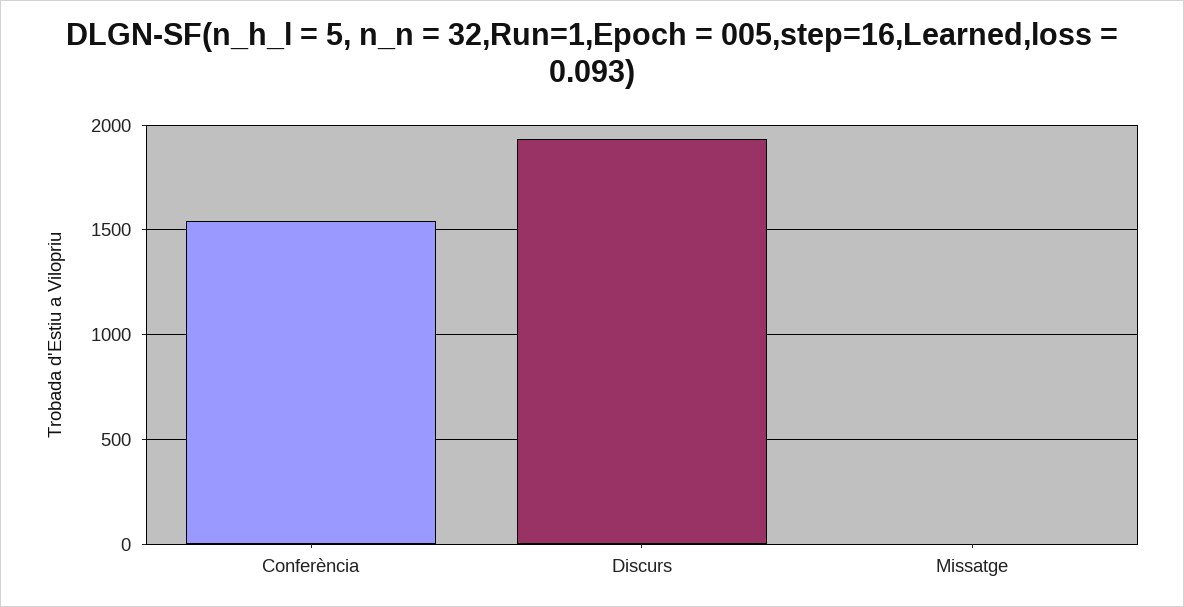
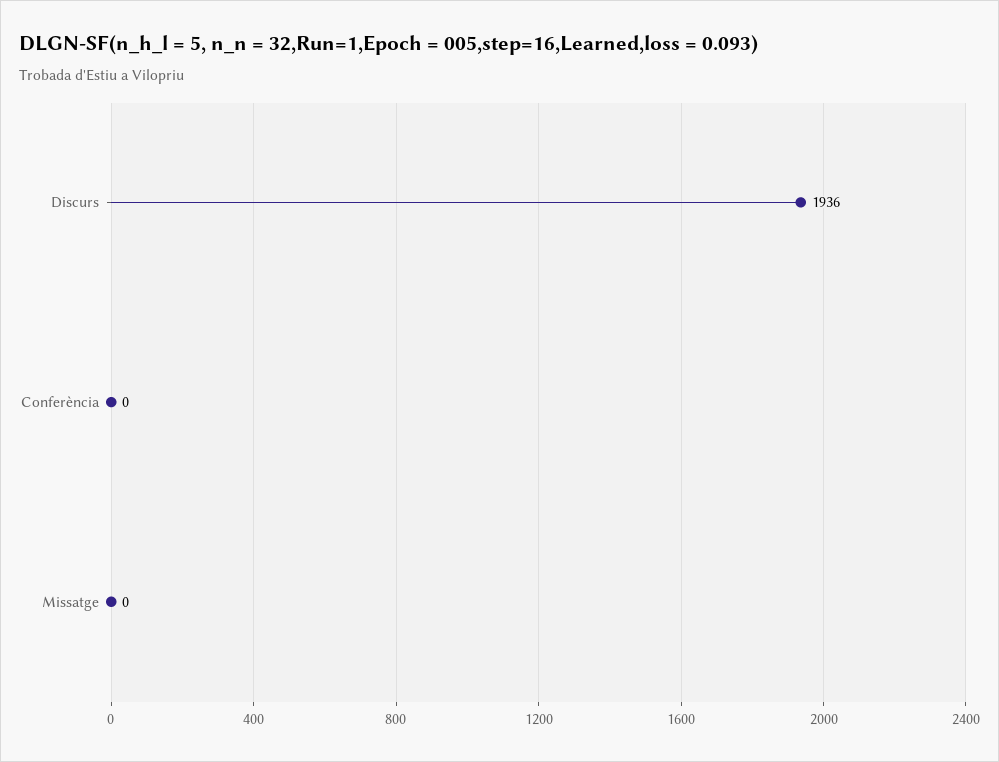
  {
-   "Conferència": 1550,
+   "Conferència": 0,
    "Discurs": 1936,
    "Missatge": 0
  }

